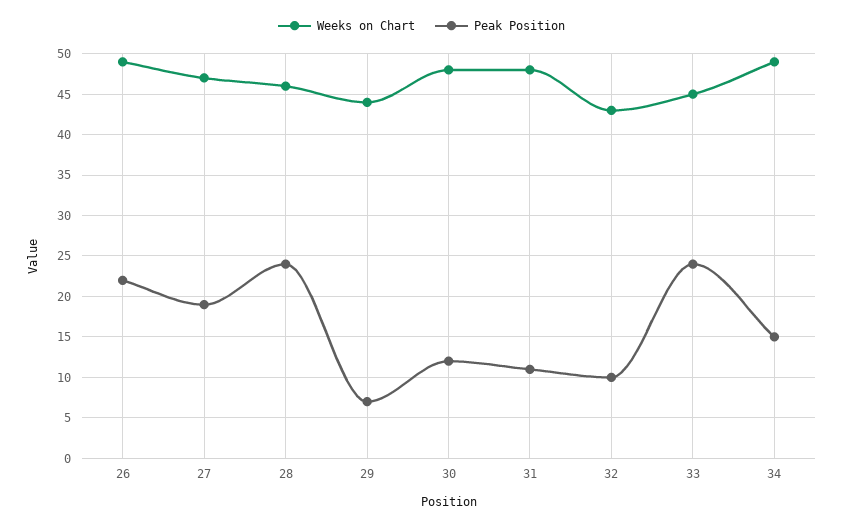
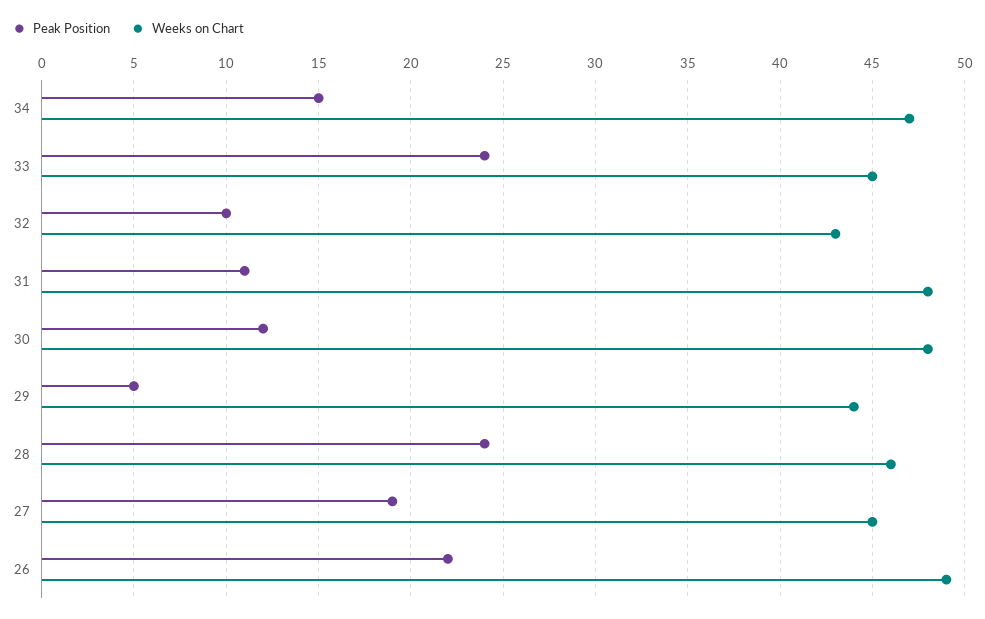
  {
    "Weeks on Chart": {
      "26": 49,
-     "27": 47,
+     "27": 45,
      "28": 46,
      "29": 44,
      "30": 48,
      "31": 48,
      "32": 43,
      "33": 45,
-     "34": 49
+     "34": 47
    },
    "Peak Position": {
      "26": 22,
      "27": 19,
      "28": 24,
-     "29": 7,
+     "29": 5,
      "30": 12,
      "31": 11,
      "32": 10,
      "33": 24,
      "34": 15
    }
  }

